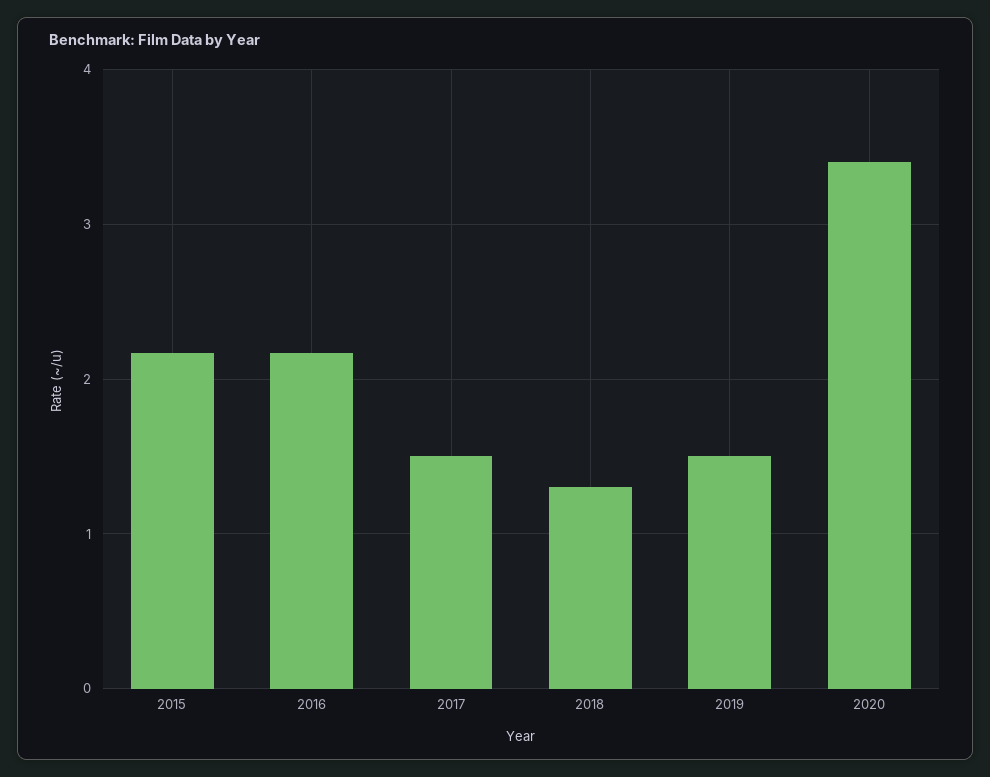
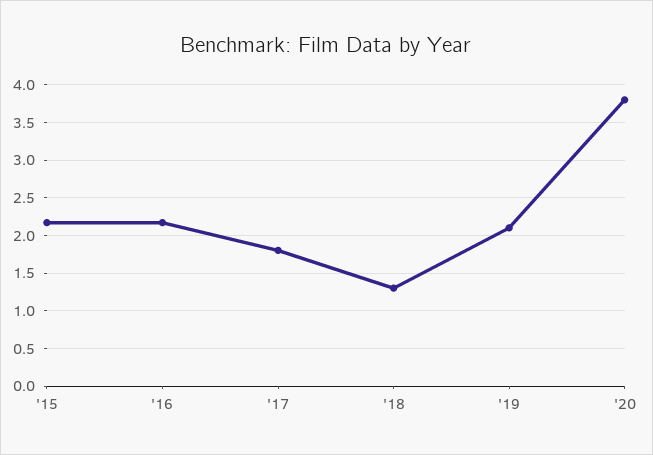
  {
    "2015": 2.2,
    "2016": 2.2,
-   "2017": 1.5,
+   "2017": 1.8,
    "2018": 1.3,
-   "2019": 1.5,
+   "2019": 2.1,
-   "2020": 3.4
+   "2020": 3.8
  }

